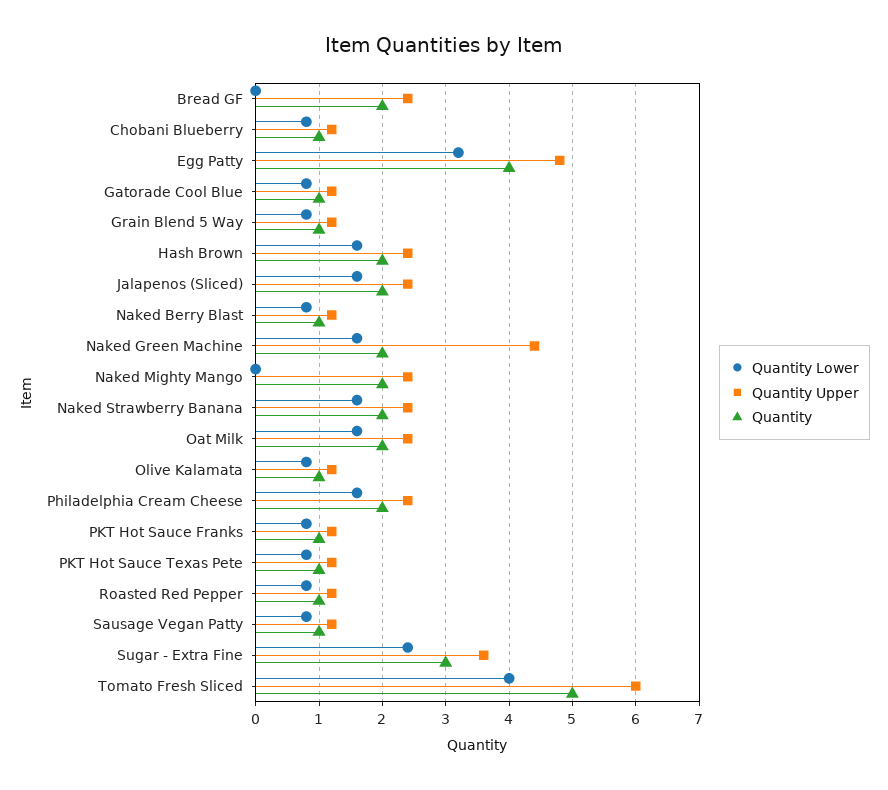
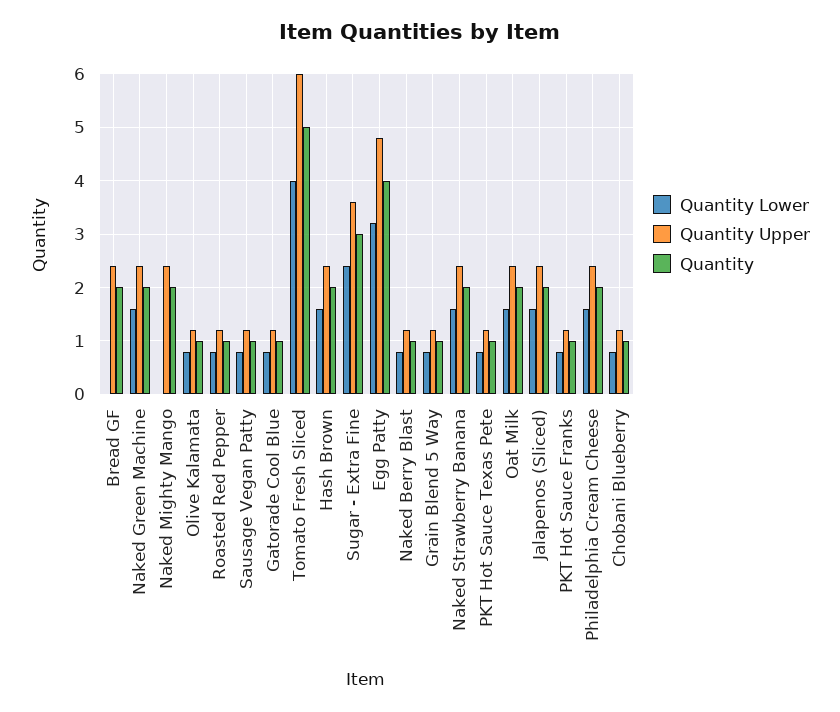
  {
    "Quantity Lower": {
      "Bread GF": 0,
      "Chobani Blueberry": 0.8,
      "Egg Patty": 3.2,
      "Gatorade Cool Blue": 0.8,
      "Grain Blend 5 Way": 0.8,
      "Hash Brown": 1.6,
      "Jalapenos (Sliced)": 1.6,
      "Naked Berry Blast": 0.8,
      "Naked Green Machine": 1.6,
      "Naked Mighty Mango": 0,
      "Naked Strawberry Banana": 1.6,
      "Oat Milk": 1.6,
      "Olive Kalamata": 0.8,
      "Philadelphia Cream Cheese": 1.6,
      "PKT Hot Sauce Franks": 0.8,
      "PKT Hot Sauce Texas Pete": 0.8,
      "Roasted Red Pepper": 0.8,
      "Sausage Vegan Patty": 0.8,
      "Sugar - Extra Fine": 2.4,
      "Tomato Fresh Sliced": 4
    },
    "Quantity Upper": {
      "Bread GF": 2.4,
      "Chobani Blueberry": 1.2,
      "Egg Patty": 4.8,
      "Gatorade Cool Blue": 1.2,
      "Grain Blend 5 Way": 1.2,
      "Hash Brown": 2.4,
      "Jalapenos (Sliced)": 2.4,
      "Naked Berry Blast": 1.2,
-     "Naked Green Machine": 4.4,
+     "Naked Green Machine": 2.5,
      "Naked Mighty Mango": 2.4,
      "Naked Strawberry Banana": 2.4,
      "Oat Milk": 2.4,
      "Olive Kalamata": 1.2,
      "Philadelphia Cream Cheese": 2.4,
      "PKT Hot Sauce Franks": 1.2,
      "PKT Hot Sauce Texas Pete": 1.2,
      "Roasted Red Pepper": 1.2,
      "Sausage Vegan Patty": 1.2,
      "Sugar - Extra Fine": 3.6,
      "Tomato Fresh Sliced": 6
    },
    "Quantity": {
      "Bread GF": 2,
      "Chobani Blueberry": 1,
      "Egg Patty": 4,
      "Gatorade Cool Blue": 1,
      "Grain Blend 5 Way": 1,
      "Hash Brown": 2,
      "Jalapenos (Sliced)": 2,
      "Naked Berry Blast": 1,
      "Naked Green Machine": 2,
      "Naked Mighty Mango": 2,
      "Naked Strawberry Banana": 2,
      "Oat Milk": 2,
      "Olive Kalamata": 1,
      "Philadelphia Cream Cheese": 2,
      "PKT Hot Sauce Franks": 1,
      "PKT Hot Sauce Texas Pete": 1,
      "Roasted Red Pepper": 1,
      "Sausage Vegan Patty": 1,
      "Sugar - Extra Fine": 3,
      "Tomato Fresh Sliced": 5
    }
  }

